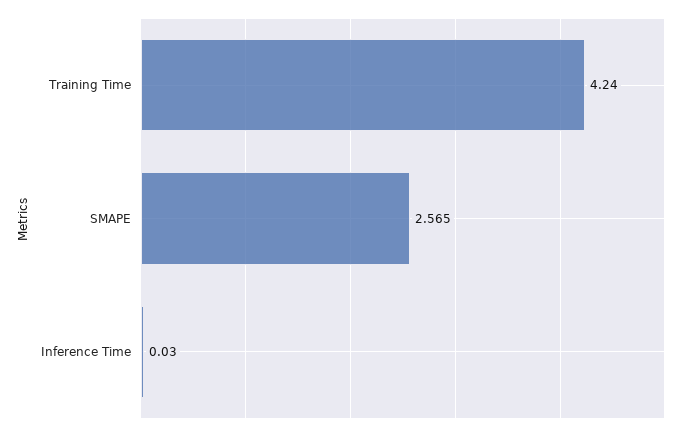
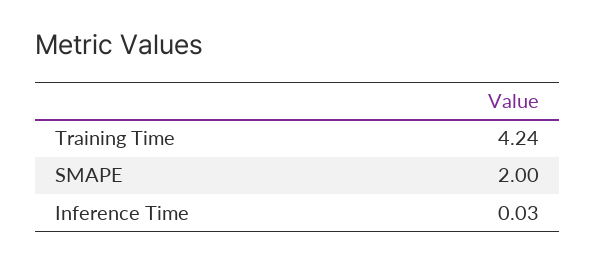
  {
    "Training Time": 4.24,
-   "SMAPE": 2.565,
+   "SMAPE": 2,
    "Inference Time": 0.03
  }

